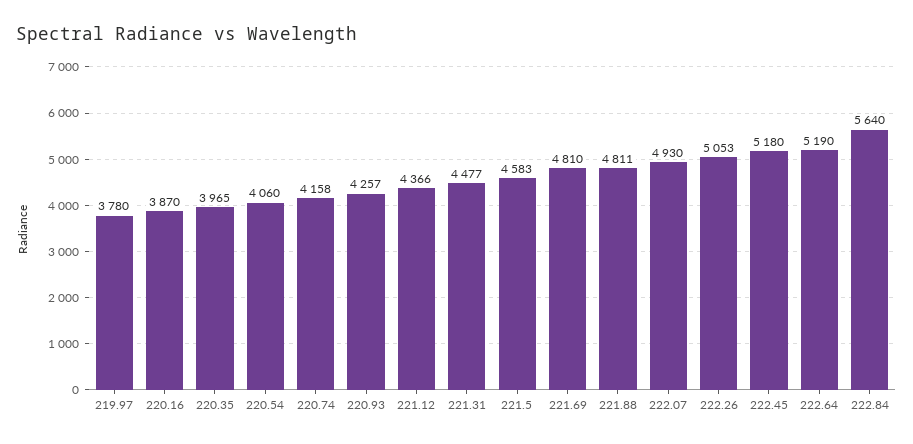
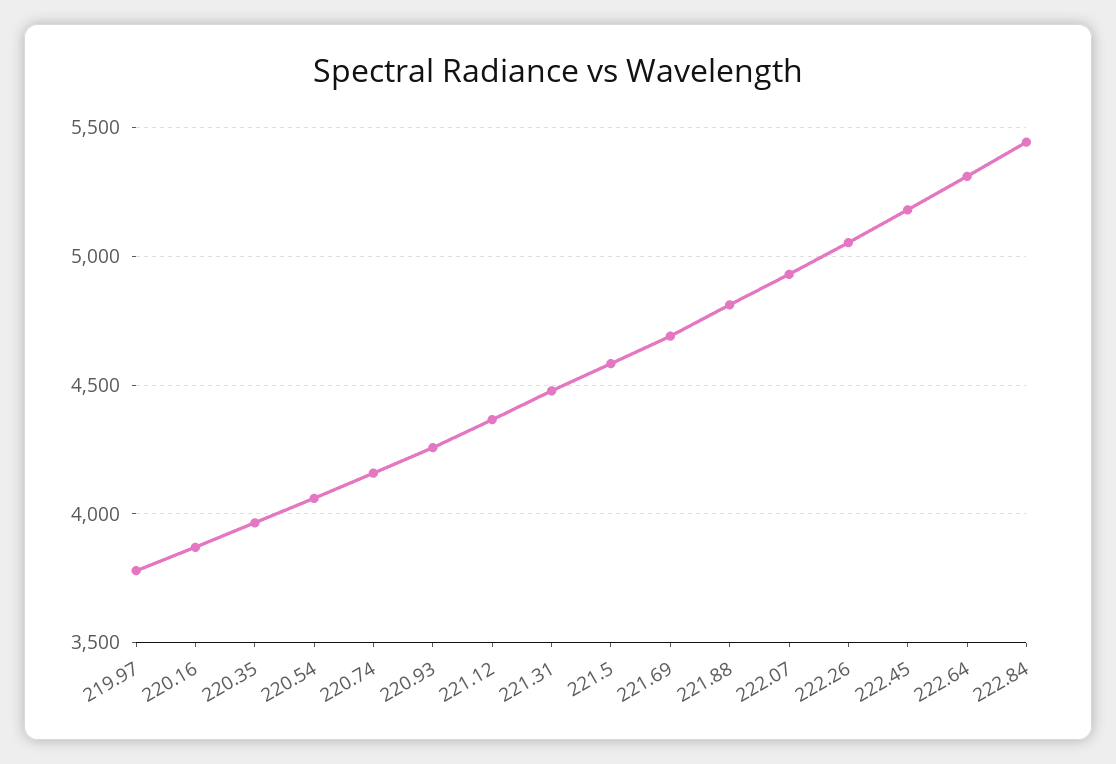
  {
    "219.97": 3780,
    "220.16": 3870,
    "220.35": 3965,
    "220.54": 4060,
    "220.74": 4158,
    "220.93": 4257,
    "221.12": 4366,
    "221.31": 4477,
    "221.5": 4583,
-   "221.69": 4810,
+   "221.69": 4700,
    "221.88": 4811,
    "222.07": 4930,
    "222.26": 5053,
    "222.45": 5180,
-   "222.64": 5190,
+   "222.64": 5300,
-   "222.84": 5640
+   "222.84": 5450
  }

